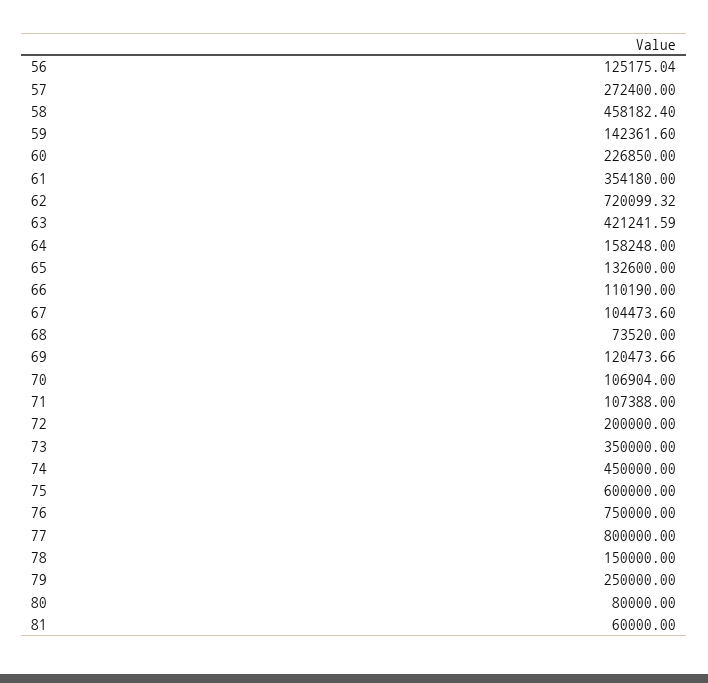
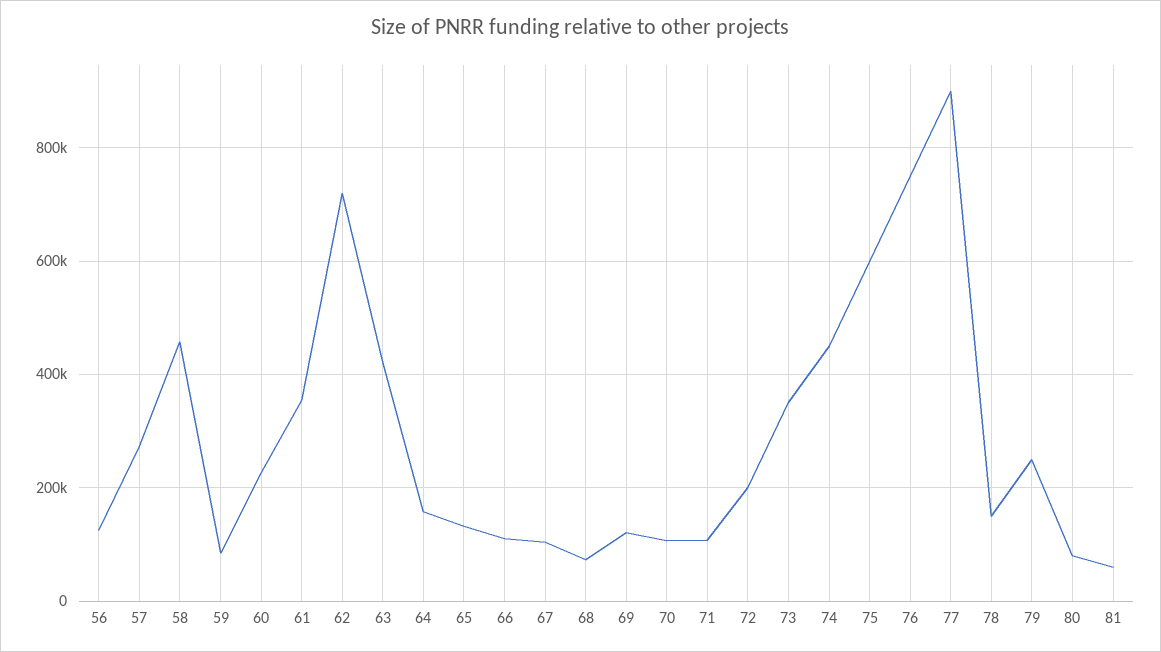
  {
    "56": 125175.04,
    "57": 272400,
    "58": 458182.4,
-   "59": 142361.6,
+   "59": 80000,
    "60": 226850,
    "61": 354180,
    "62": 720099.32,
    "63": 421241.59,
    "64": 158248,
    "65": 132600,
    "66": 110190,
    "67": 104473.6,
    "68": 73520,
    "69": 120473.66,
    "70": 106904,
    "71": 107388,
    "72": 200000,
    "73": 350000,
    "74": 450000,
    "75": 600000,
    "76": 750000,
-   "77": 800000,
+   "77": 900000,
    "78": 150000,
    "79": 250000,
    "80": 80000,
    "81": 60000
  }

